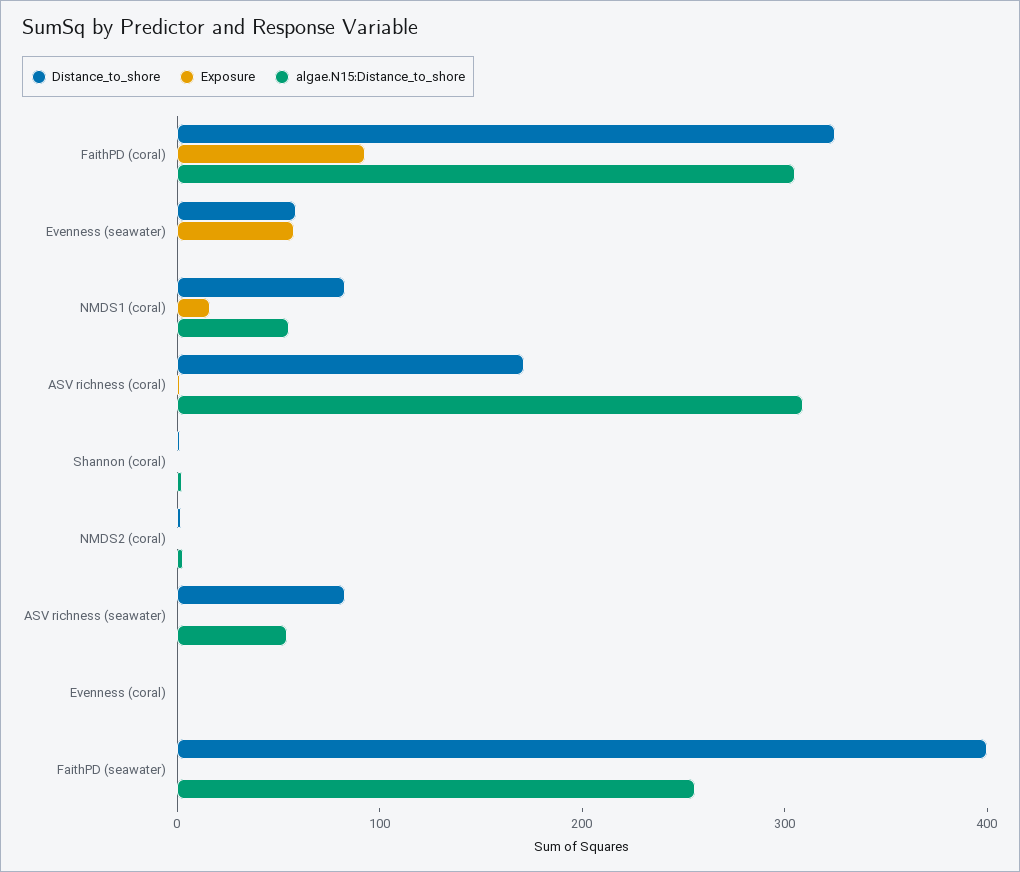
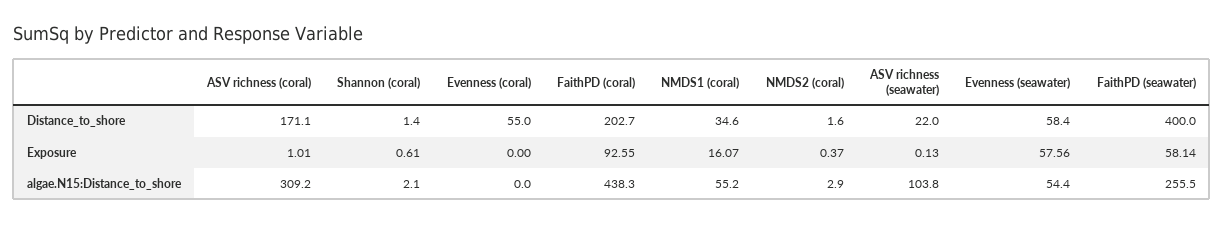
  {
    "Distance_to_shore": {
-     "FaithPD (coral)": 320,
+     "FaithPD (coral)": 202.7,
      "Evenness (seawater)": 58.4,
-     "NMDS1 (coral)": 80,
+     "NMDS1 (coral)": 34.6,
      "ASV richness (coral)": 171.1,
      "Shannon (coral)": 1.4,
      "NMDS2 (coral)": 1.6,
-     "ASV richness (seawater)": 80,
+     "ASV richness (seawater)": 22,
-     "Evenness (coral)": 0,
+     "Evenness (coral)": 55,
      "FaithPD (seawater)": 400
    },
    "Exposure": {
      "FaithPD (coral)": 92.55,
      "Evenness (seawater)": 57.56,
      "NMDS1 (coral)": 16.07,
      "ASV richness (coral)": 1.01,
      "Shannon (coral)": 0.61,
      "NMDS2 (coral)": 0.37,
      "ASV richness (seawater)": 0.13,
      "Evenness (coral)": 0,
-     "FaithPD (seawater)": 0
+     "FaithPD (seawater)": 58.14
    },
    "algae.N15:Distance_to_shore": {
-     "FaithPD (coral)": 300,
+     "FaithPD (coral)": 438.3,
-     "Evenness (seawater)": 0,
+     "Evenness (seawater)": 54.4,
      "NMDS1 (coral)": 55.2,
      "ASV richness (coral)": 309.2,
      "Shannon (coral)": 2.1,
      "NMDS2 (coral)": 2.9,
-     "ASV richness (seawater)": 60,
+     "ASV richness (seawater)": 103.8,
      "Evenness (coral)": 0,
      "FaithPD (seawater)": 255.5
    }
  }

